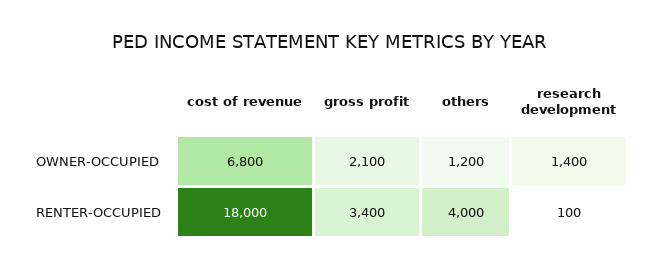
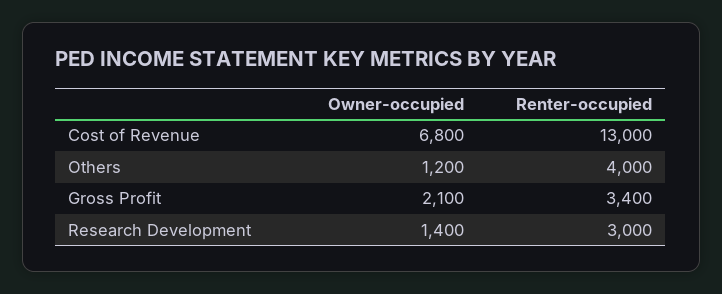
  {
    "cost of revenue": {
      "OWNER-OCCUPIED": 6800,
-     "RENTER-OCCUPIED": 18000
+     "RENTER-OCCUPIED": 13000
    },
    "gross profit": {
      "OWNER-OCCUPIED": 2100,
      "RENTER-OCCUPIED": 3400
    },
    "others": {
      "OWNER-OCCUPIED": 1200,
      "RENTER-OCCUPIED": 4000
    },
    "research development": {
      "OWNER-OCCUPIED": 1400,
-     "RENTER-OCCUPIED": 100
+     "RENTER-OCCUPIED": 3000
    }
  }

